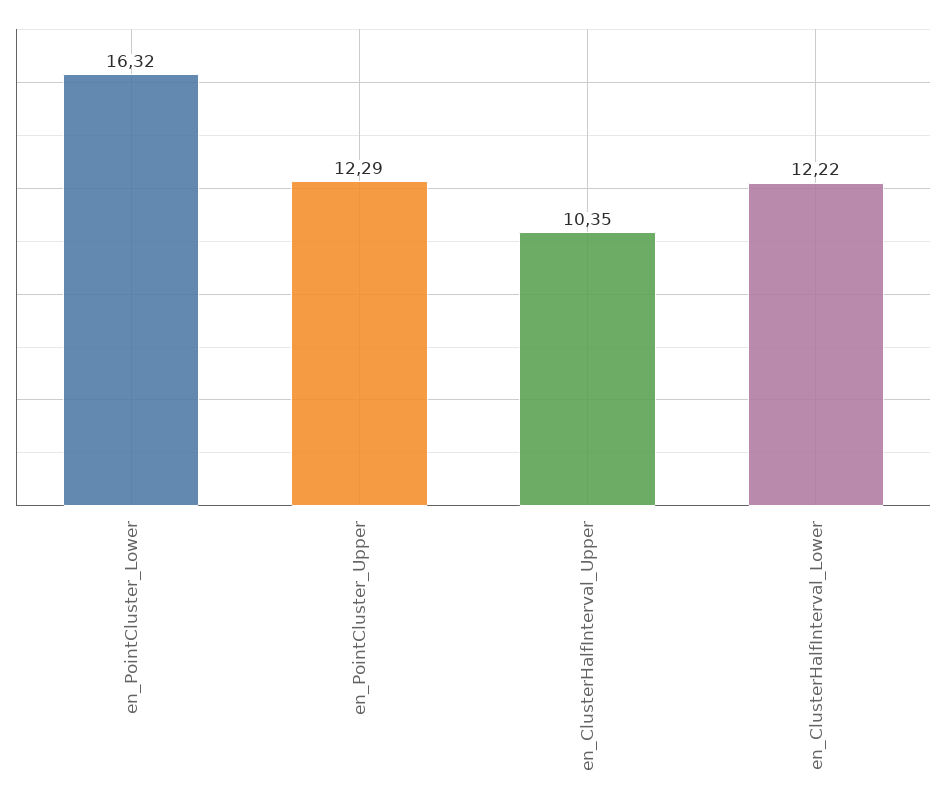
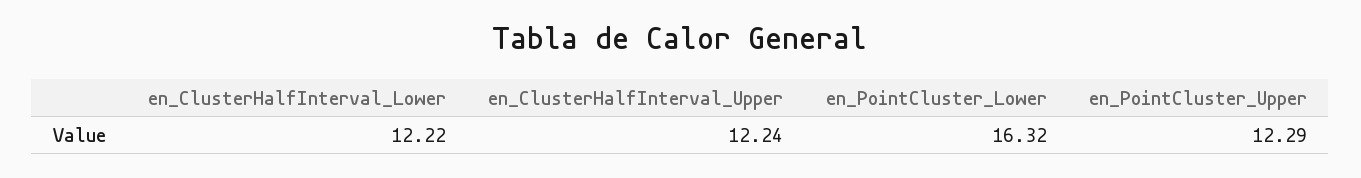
  {
    "en_PointCluster_Lower": 16.32,
    "en_PointCluster_Upper": 12.29,
-   "en_ClusterHalfInterval_Upper": 10.35,
+   "en_ClusterHalfInterval_Upper": 12.24,
    "en_ClusterHalfInterval_Lower": 12.22
  }

